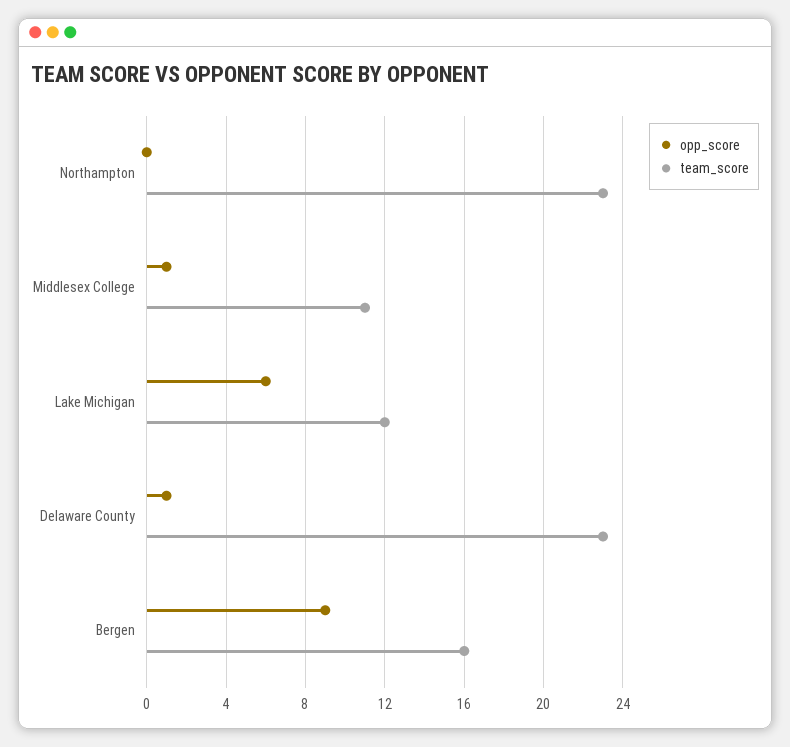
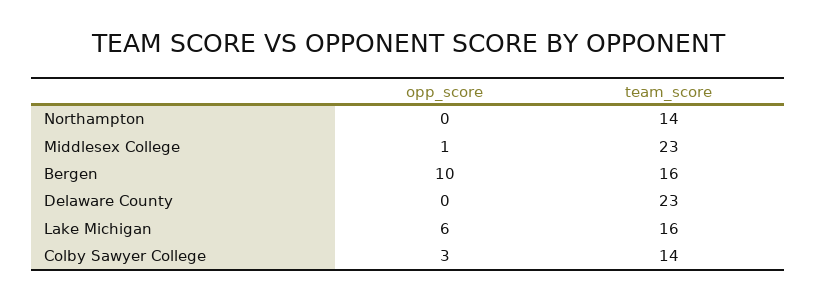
  {
    "opp_score": {
      "Northampton": 0,
      "Middlesex College": 1,
      "Lake Michigan": 6,
-     "Delaware County": 1,
+     "Delaware County": 0,
-     "Bergen": 9
+     "Bergen": 10,
+     "Colby Sawyer College": 3
    },
    "team_score": {
-     "Northampton": 23,
+     "Northampton": 14,
-     "Middlesex College": 11,
+     "Middlesex College": 23,
-     "Lake Michigan": 12,
+     "Lake Michigan": 16,
      "Delaware County": 23,
-     "Bergen": 16
+     "Bergen": 16,
+     "Colby Sawyer College": 14
    }
  }

